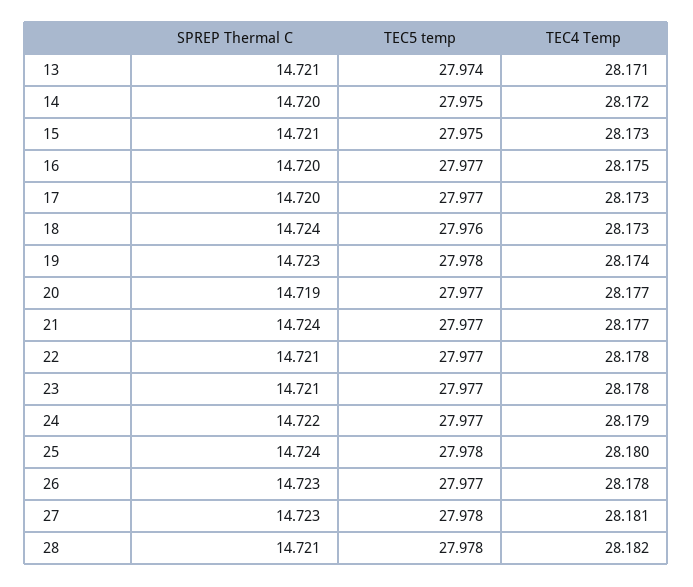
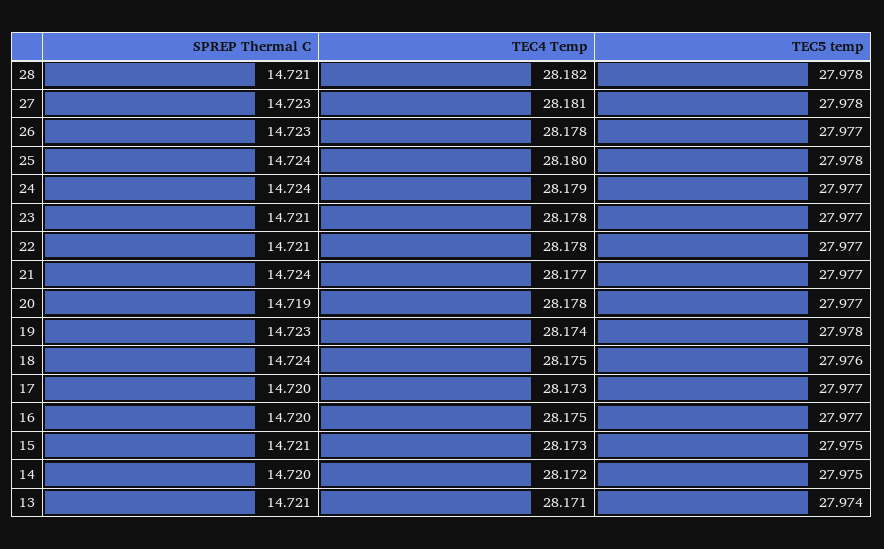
  {
    "SPREP Thermal C": {
      "13": 14.721,
      "14": 14.72,
      "15": 14.721,
      "16": 14.72,
      "17": 14.72,
      "18": 14.724,
      "19": 14.723,
      "20": 14.719,
      "21": 14.724,
      "22": 14.721,
      "23": 14.721,
-     "24": 14.722,
+     "24": 14.724,
      "25": 14.724,
      "26": 14.723,
      "27": 14.723,
      "28": 14.721
    },
    "TEC5 temp": {
      "13": 27.974,
      "14": 27.975,
      "15": 27.975,
      "16": 27.977,
      "17": 27.977,
      "18": 27.976,
      "19": 27.978,
      "20": 27.977,
      "21": 27.977,
      "22": 27.977,
      "23": 27.977,
      "24": 27.977,
      "25": 27.978,
      "26": 27.977,
      "27": 27.978,
      "28": 27.978
    },
    "TEC4 Temp": {
      "13": 28.171,
      "14": 28.172,
      "15": 28.173,
      "16": 28.175,
      "17": 28.173,
-     "18": 28.173,
+     "18": 28.175,
      "19": 28.174,
-     "20": 28.177,
+     "20": 28.178,
      "21": 28.177,
      "22": 28.178,
      "23": 28.178,
      "24": 28.179,
      "25": 28.18,
      "26": 28.178,
      "27": 28.181,
      "28": 28.182
    }
  }

